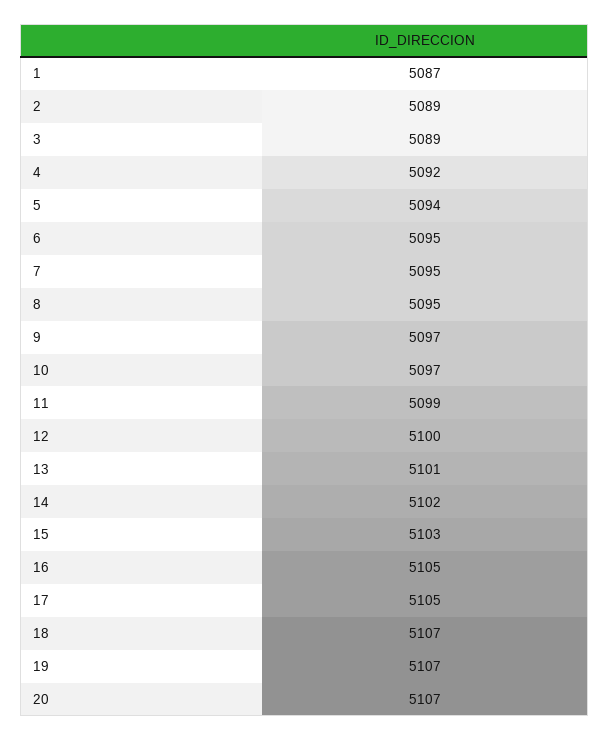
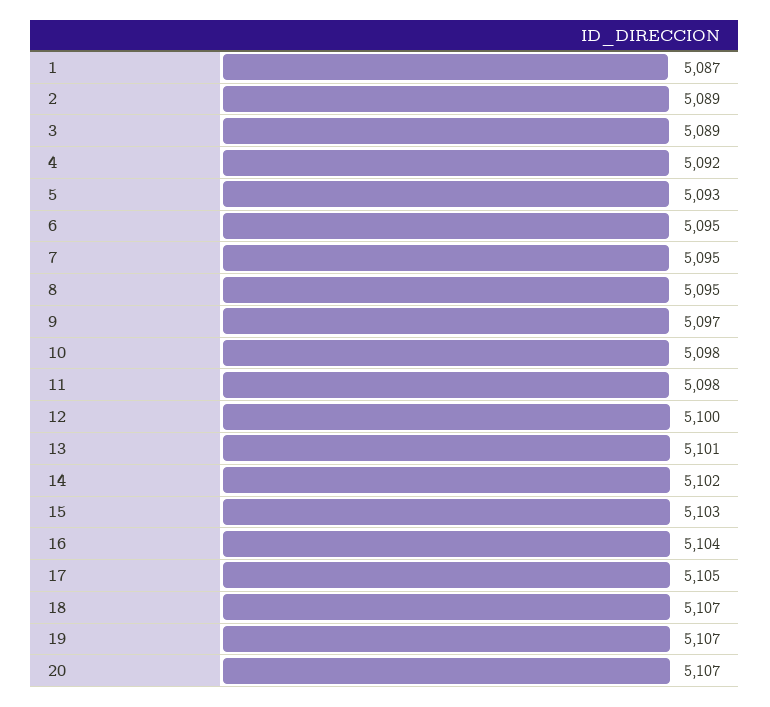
  {
    "1": 5087,
    "2": 5089,
    "3": 5089,
    "4": 5092,
-   "5": 5094,
+   "5": 5093,
    "6": 5095,
    "7": 5095,
    "8": 5095,
    "9": 5097,
-   "10": 5097,
+   "10": 5098,
-   "11": 5099,
+   "11": 5098,
    "12": 5100,
    "13": 5101,
    "14": 5102,
    "15": 5103,
-   "16": 5105,
+   "16": 5104,
    "17": 5105,
    "18": 5107,
    "19": 5107,
    "20": 5107
  }

